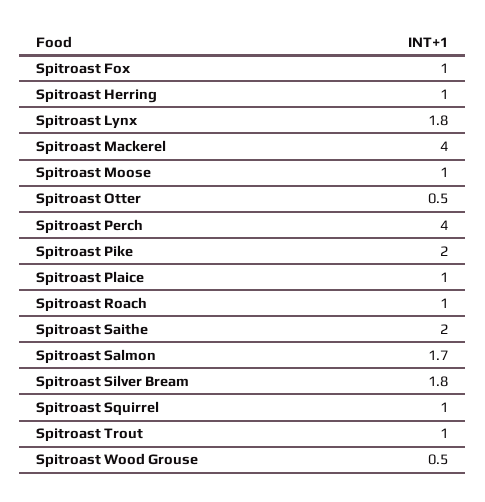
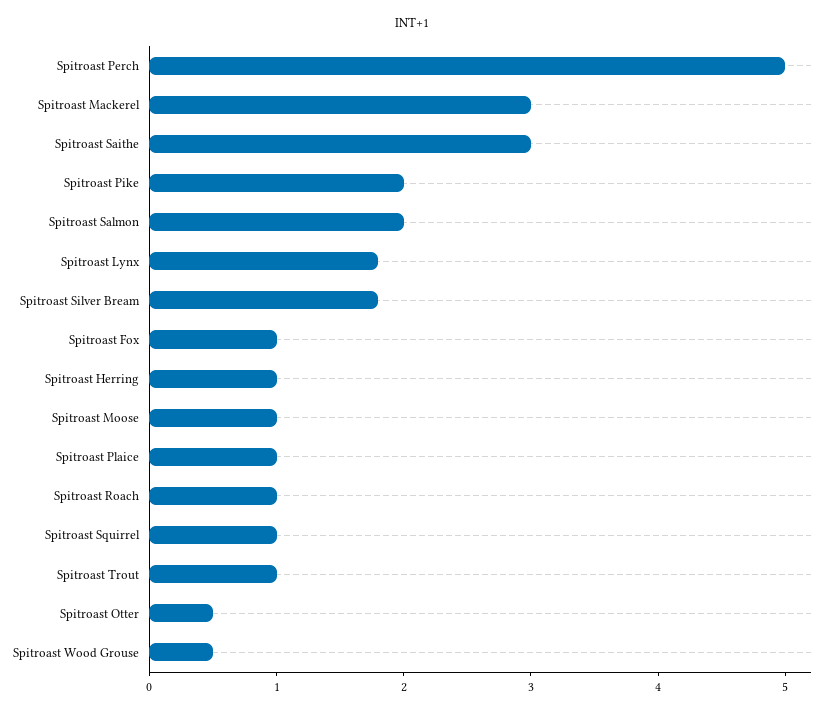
  {
    "Spitroast Fox": 1,
    "Spitroast Herring": 1,
    "Spitroast Lynx": 1.8,
-   "Spitroast Mackerel": 4,
+   "Spitroast Mackerel": 3,
    "Spitroast Moose": 1,
    "Spitroast Otter": 0.5,
-   "Spitroast Perch": 4,
+   "Spitroast Perch": 5,
    "Spitroast Pike": 2,
    "Spitroast Plaice": 1,
    "Spitroast Roach": 1,
-   "Spitroast Saithe": 2,
+   "Spitroast Saithe": 3,
-   "Spitroast Salmon": 1.7,
+   "Spitroast Salmon": 2,
    "Spitroast Silver Bream": 1.8,
    "Spitroast Squirrel": 1,
    "Spitroast Trout": 1,
    "Spitroast Wood Grouse": 0.5
  }

